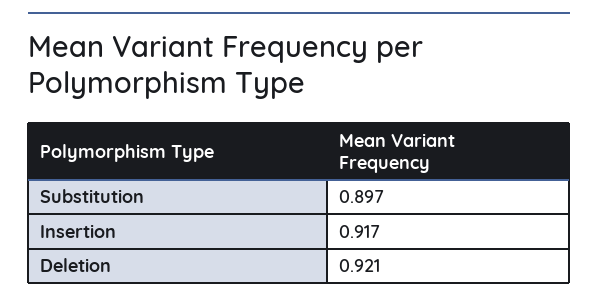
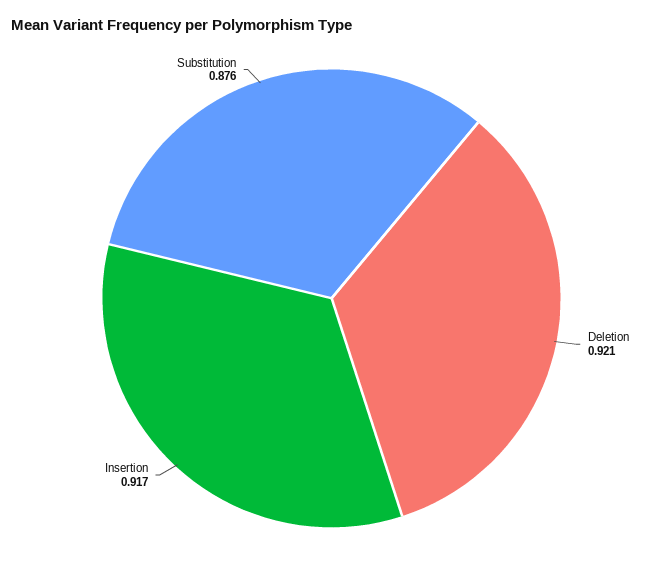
  {
-   "Substitution": 0.897,
+   "Substitution": 0.876,
    "Insertion": 0.917,
    "Deletion": 0.921
  }

